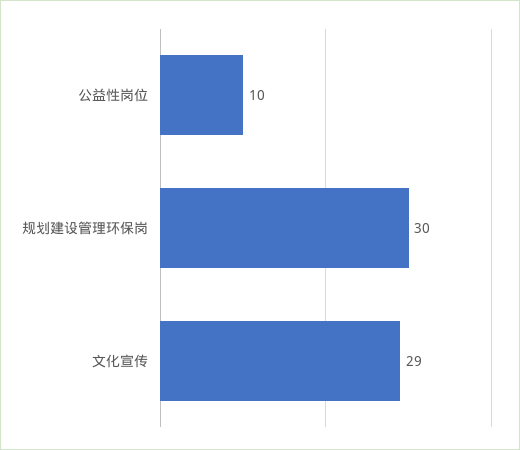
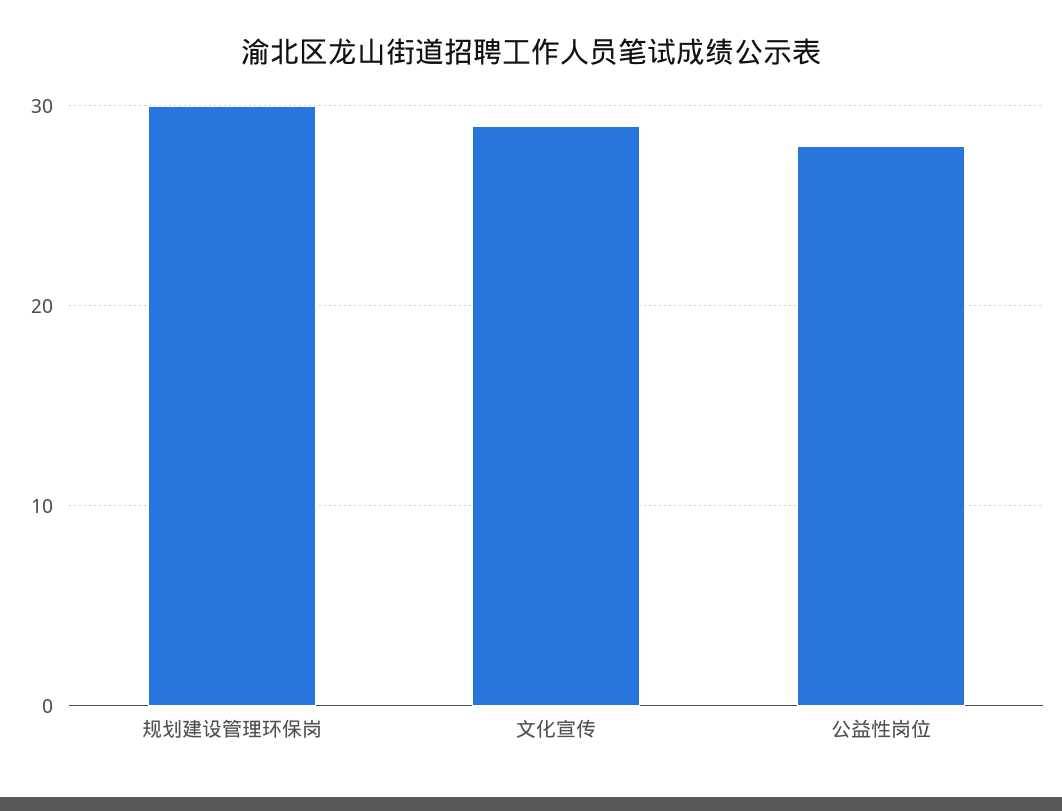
  {
-   "公益性岗位": 10,
+   "公益性岗位": 28,
    "规划建设管理环保岗": 30,
    "文化宣传": 29
  }

